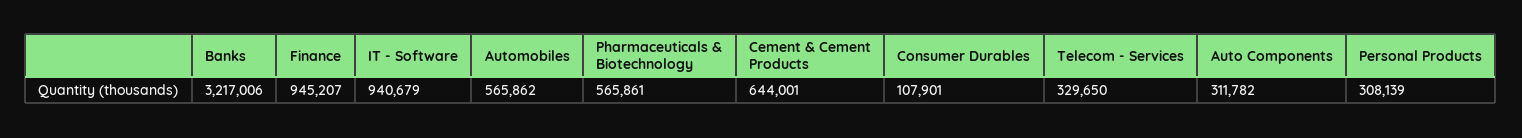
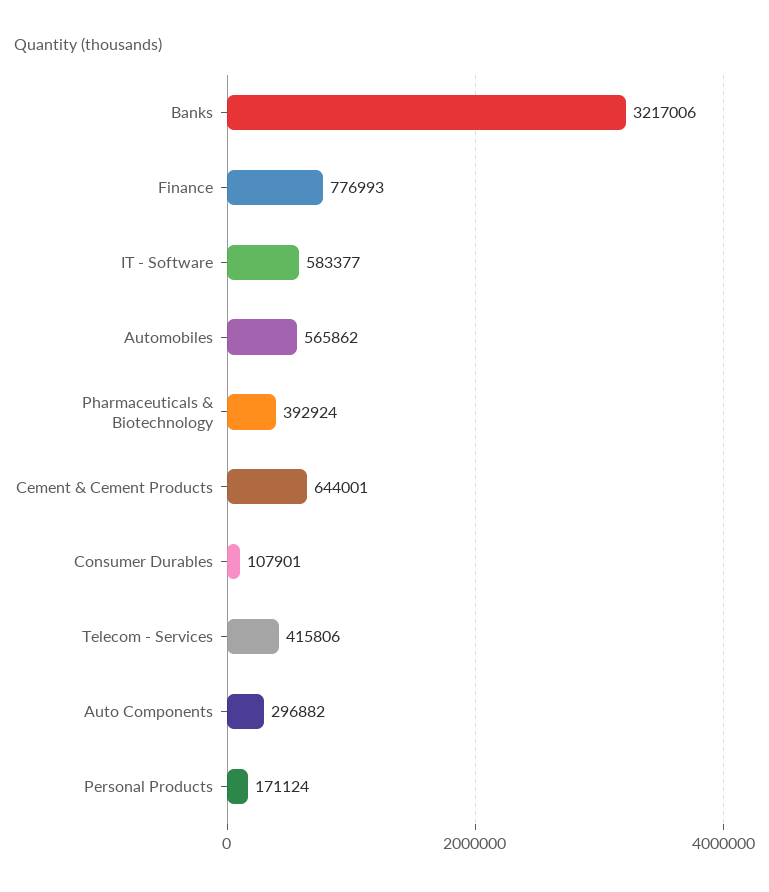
  {
    "Banks": 3217006,
-   "Finance": 945207,
+   "Finance": 776993,
-   "IT - Software": 940679,
+   "IT - Software": 583377,
    "Automobiles": 565862,
-   "Pharmaceuticals & Biotechnology": 565861,
+   "Pharmaceuticals & Biotechnology": 392924,
    "Cement & Cement Products": 644001,
    "Consumer Durables": 107901,
-   "Telecom - Services": 329650,
+   "Telecom - Services": 415806,
-   "Auto Components": 311782,
+   "Auto Components": 296882,
-   "Personal Products": 308139
+   "Personal Products": 171124
  }

